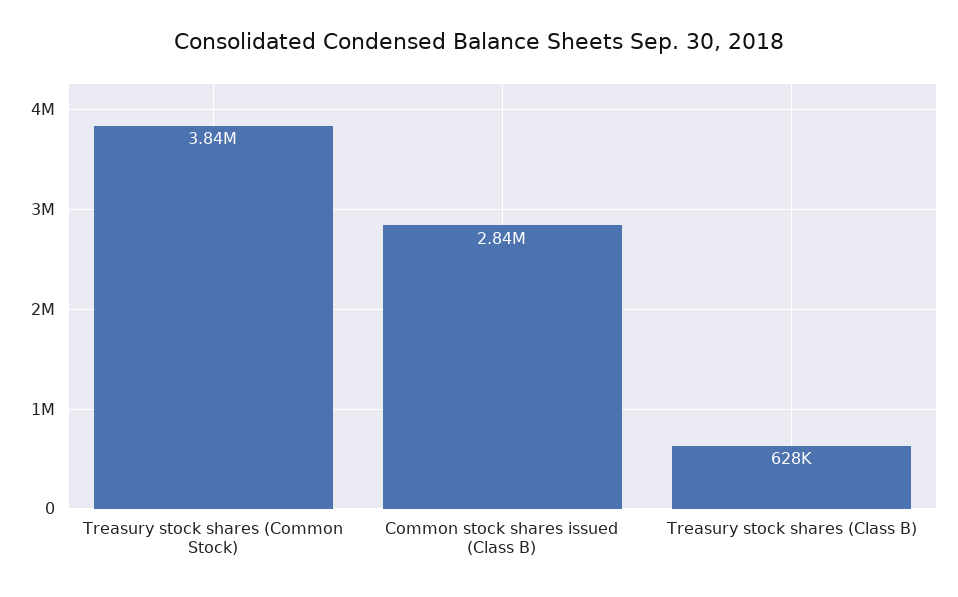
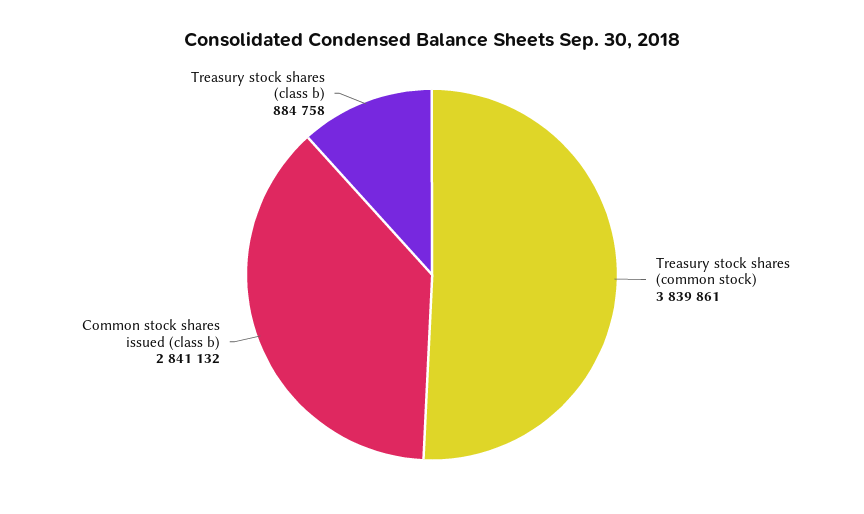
  {
    "Treasury stock shares (Common Stock)": 3839861,
    "Common stock shares issued (Class B)": 2841132,
-   "Treasury stock shares (Class B)": 628000
+   "Treasury stock shares (Class B)": 884758
  }

